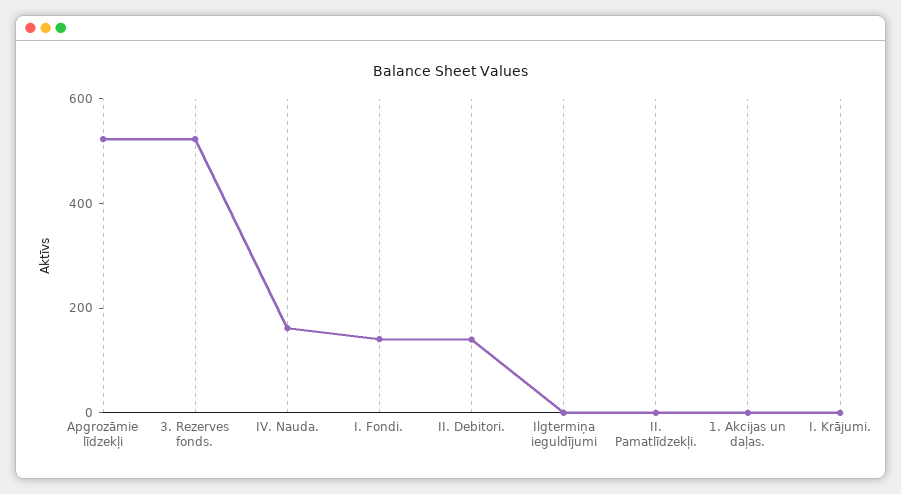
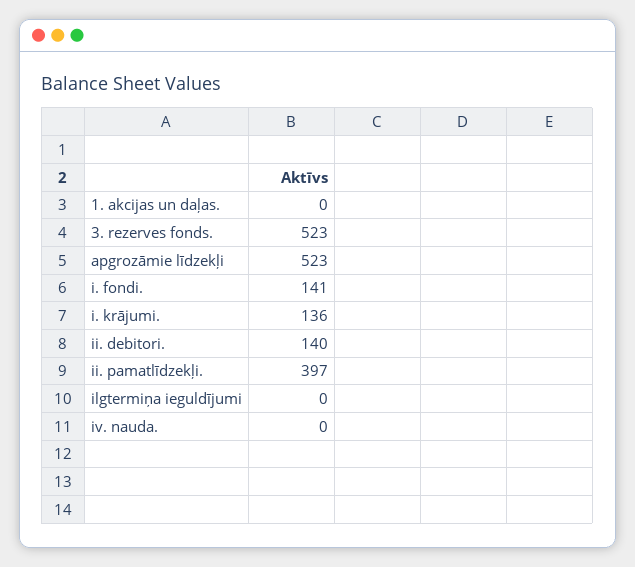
  {
    "Apgrozāmie līdzekļi": 523,
    "3. Rezerves fonds.": 523,
-   "IV. Nauda.": 150,
+   "IV. Nauda.": 0,
    "I. Fondi.": 141,
    "II. Debitori.": 140,
    "Ilgtermiņa ieguldījumi": 0,
-   "II. Pamatlīdzekļi.": 0,
+   "II. Pamatlīdzekļi.": 397,
    "1. Akcijas un daļas.": 0,
-   "I. Krājumi.": 0
+   "I. Krājumi.": 136
  }

